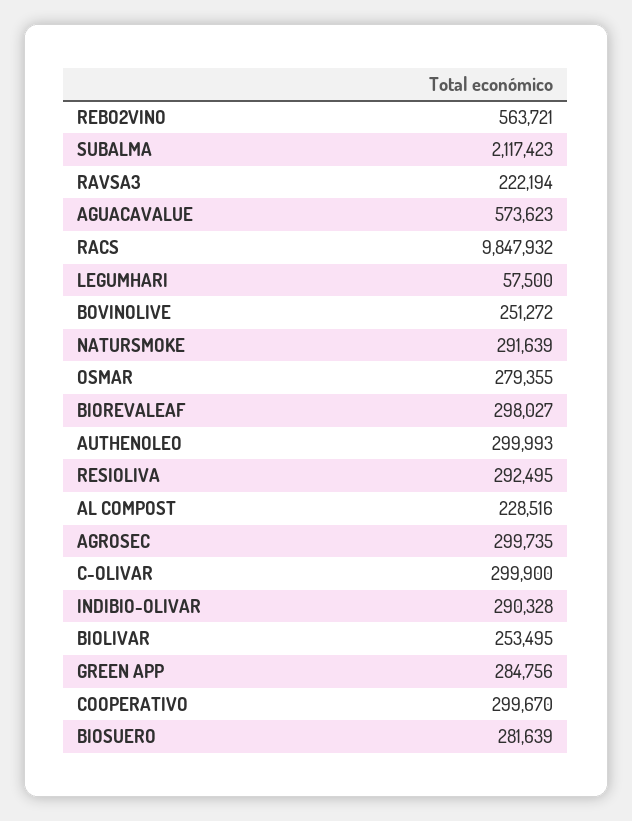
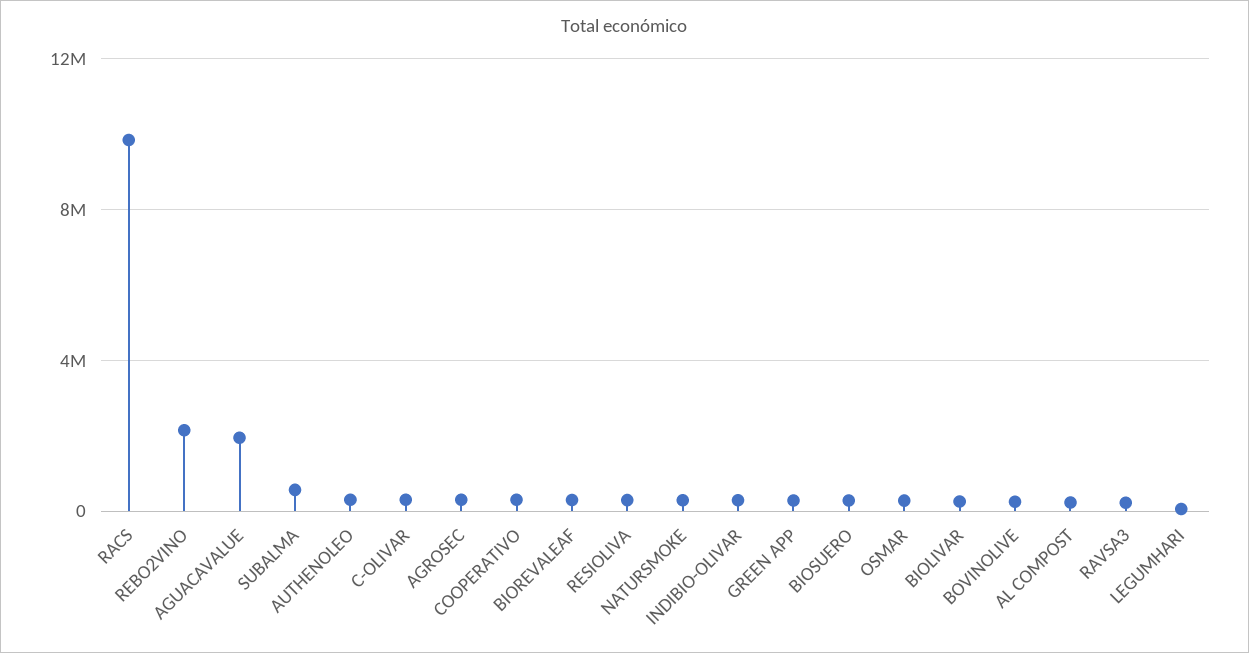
  {
-   "REBO2VINO": 563721,
+   "REBO2VINO": 2000000,
-   "SUBALMA": 2117423,
+   "SUBALMA": 500000,
    "RAVSA3": 222194,
-   "AGUACAVALUE": 573623,
+   "AGUACAVALUE": 2000000,
    "RACS": 9847932,
    "LEGUMHARI": 57500,
    "BOVINOLIVE": 251272,
    "NATURSMOKE": 291639,
    "OSMAR": 279355,
    "BIOREVALEAF": 298027,
    "AUTHENOLEO": 299993,
    "RESIOLIVA": 292495,
    "AL COMPOST": 228516,
    "AGROSEC": 299735,
    "C-OLIVAR": 299900,
    "INDIBIO-OLIVAR": 290328,
    "BIOLIVAR": 253495,
    "GREEN APP": 284756,
    "COOPERATIVO": 299670,
    "BIOSUERO": 281639
  }

